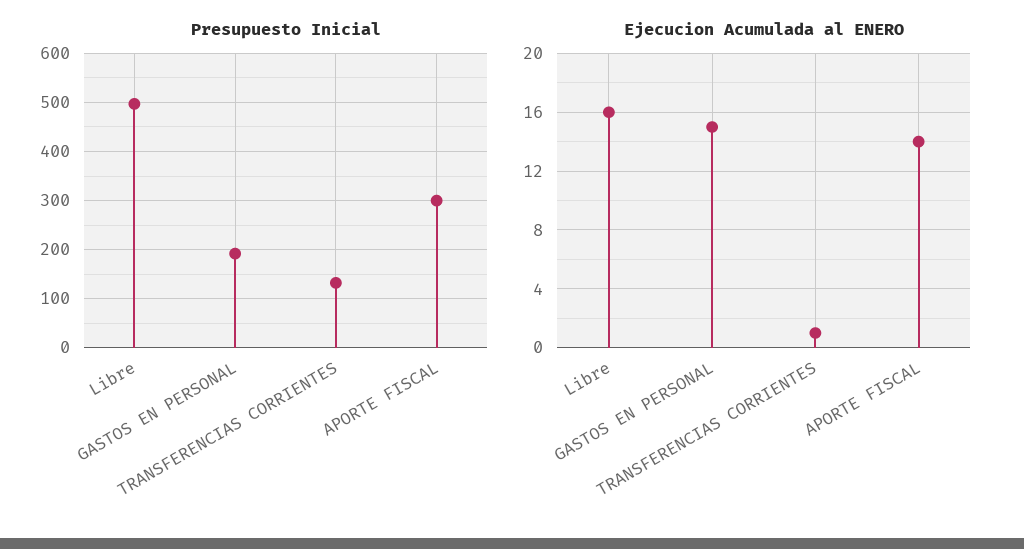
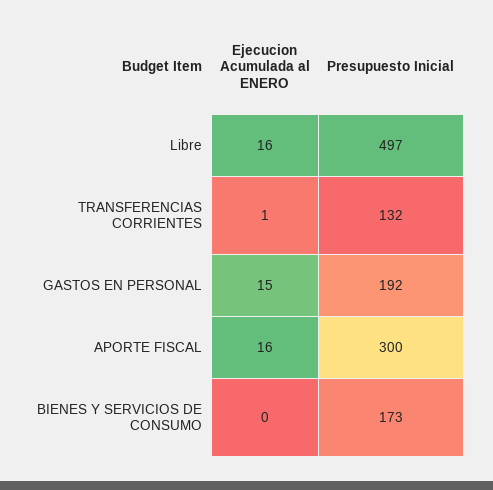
  {
    "Presupuesto Inicial": {
      "Libre": 497,
      "GASTOS EN PERSONAL": 192,
      "TRANSFERENCIAS CORRIENTES": 132,
-     "APORTE FISCAL": 300
+     "APORTE FISCAL": 300,
+     "BIENES Y SERVICIOS DE CONSUMO": 173
    },
    "Ejecucion Acumulada al ENERO": {
      "Libre": 16,
      "GASTOS EN PERSONAL": 15,
      "TRANSFERENCIAS CORRIENTES": 1,
-     "APORTE FISCAL": 14
+     "APORTE FISCAL": 16,
+     "BIENES Y SERVICIOS DE CONSUMO": 0
    }
  }

